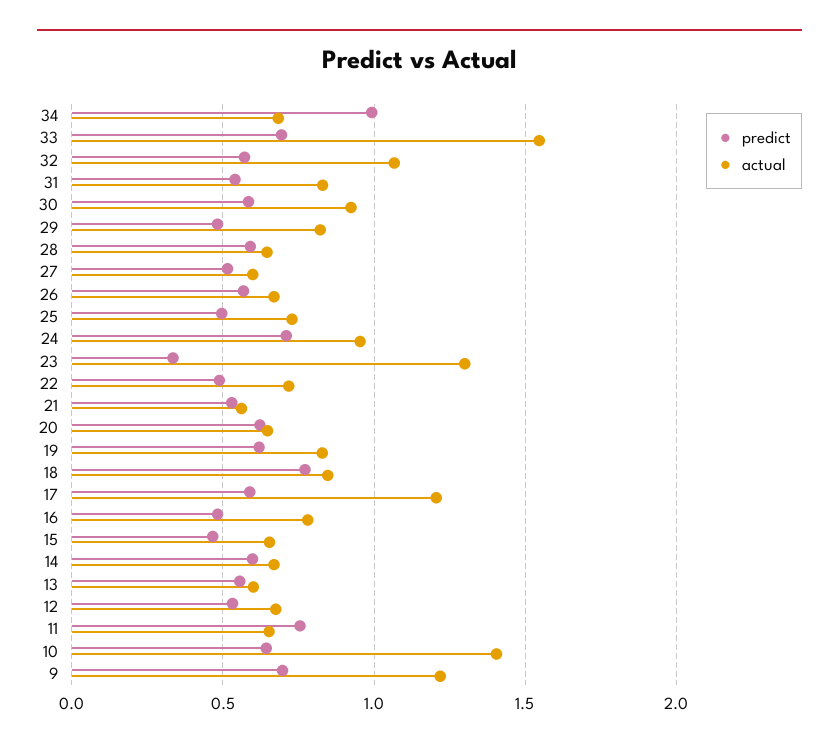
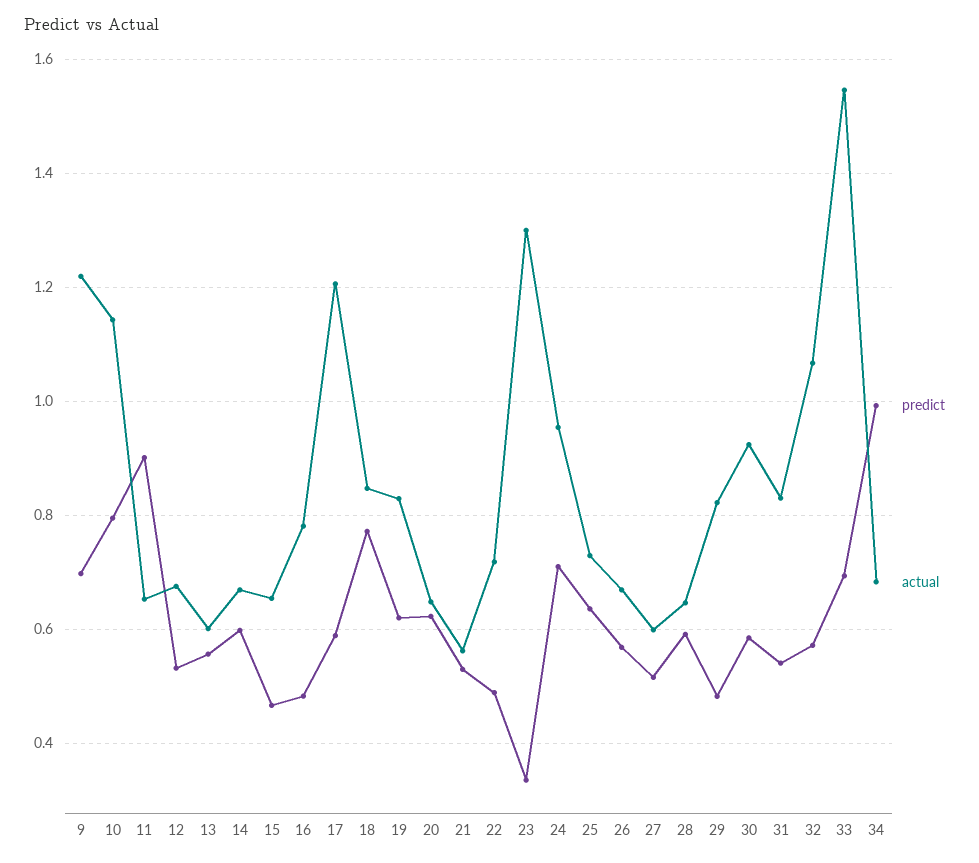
  {
    "predict": {
      "34": 1,
      "33": 0.7,
      "32": 0.58,
      "31": 0.54,
      "30": 0.58,
      "29": 0.48,
      "28": 0.6,
      "27": 0.52,
      "26": 0.56,
-     "25": 0.5,
+     "25": 0.64,
      "24": 0.7,
      "23": 0.34,
      "22": 0.48,
      "21": 0.52,
      "20": 0.62,
      "19": 0.62,
      "18": 0.78,
      "17": 0.58,
      "16": 0.48,
      "15": 0.46,
      "14": 0.6,
      "13": 0.56,
      "12": 0.54,
-     "11": 0.75,
+     "11": 0.9,
-     "10": 0.65,
+     "10": 0.8,
      "9": 0.7
    },
    "actual": {
      "34": 0.68,
      "33": 1.54,
      "32": 1.06,
      "31": 0.84,
      "30": 0.92,
      "29": 0.82,
      "28": 0.64,
      "27": 0.6,
      "26": 0.66,
      "25": 0.72,
      "24": 0.96,
      "23": 1.3,
      "22": 0.72,
      "21": 0.56,
      "20": 0.64,
      "19": 0.82,
      "18": 0.84,
      "17": 1.2,
      "16": 0.78,
      "15": 0.66,
      "14": 0.66,
      "13": 0.6,
      "12": 0.68,
      "11": 0.66,
-     "10": 1.4,
+     "10": 1.14,
      "9": 1.22
    }
  }

